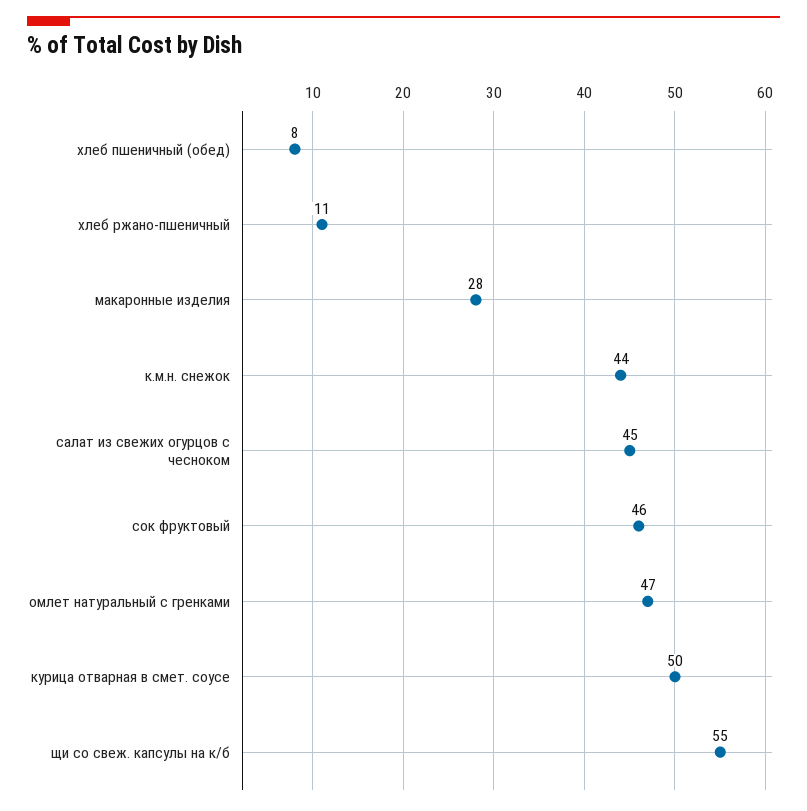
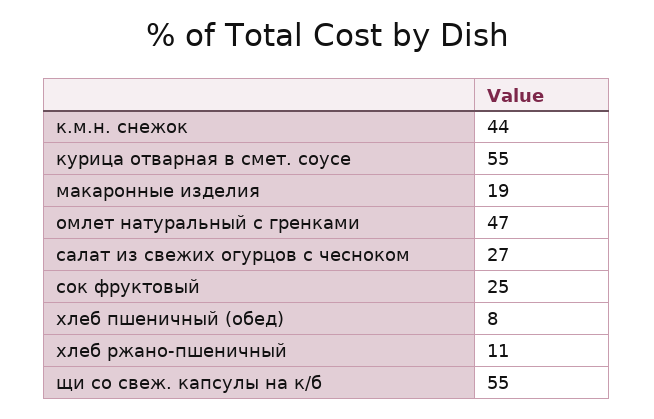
  {
    "хлеб пшеничный (обед)": 8,
    "хлеб ржано-пшеничный": 11,
-   "макаронные изделия": 28,
+   "макаронные изделия": 19,
    "к.м.н. снежок": 44,
-   "салат из свежих огурцов с чесноком": 45,
+   "салат из свежих огурцов с чесноком": 27,
-   "сок фруктовый": 46,
+   "сок фруктовый": 25,
    "омлет натуральный с гренками": 47,
-   "курица отварная в смет. соусе": 50,
+   "курица отварная в смет. соусе": 55,
    "щи со свеж. капсулы на к/б": 55
  }

